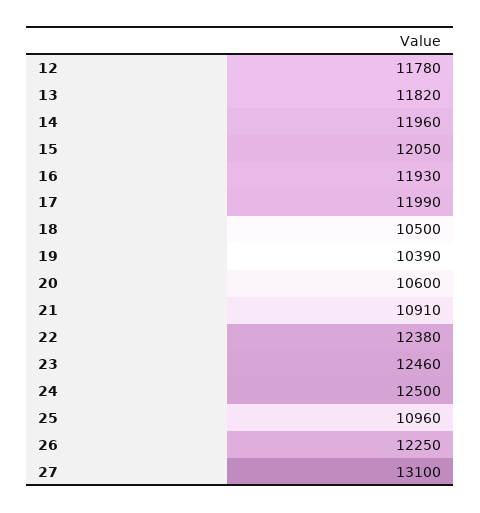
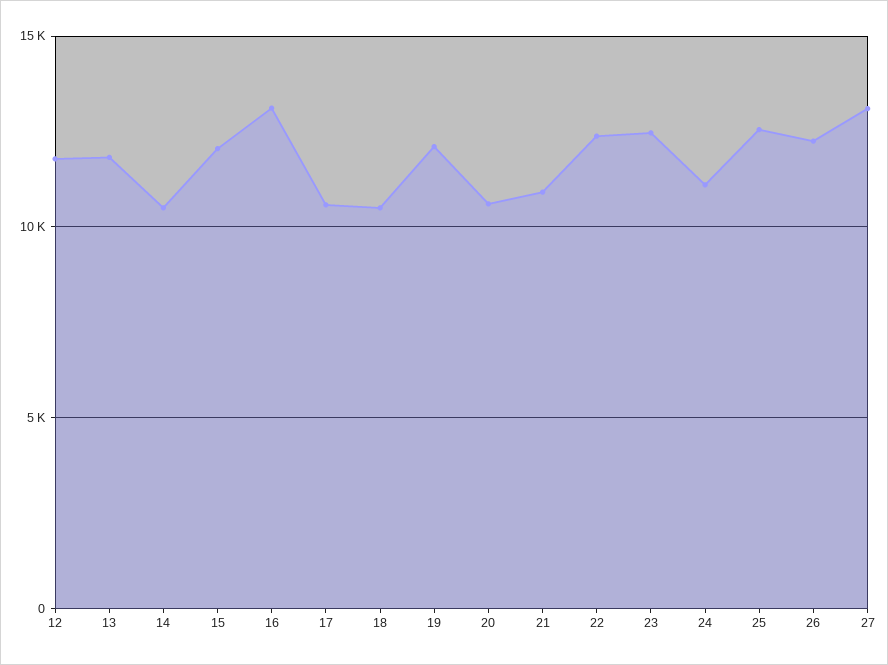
  {
    "12": 11780,
    "13": 11820,
-   "14": 11960,
+   "14": 10500,
    "15": 12050,
-   "16": 11930,
+   "16": 13000,
-   "17": 11990,
+   "17": 10500,
    "18": 10500,
-   "19": 10390,
+   "19": 12000,
    "20": 10600,
    "21": 10910,
    "22": 12380,
    "23": 12460,
-   "24": 12500,
+   "24": 11000,
-   "25": 10960,
+   "25": 12500,
    "26": 12250,
    "27": 13100
  }

